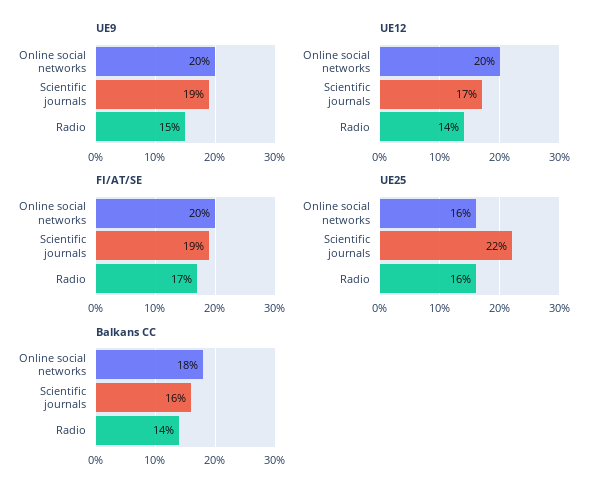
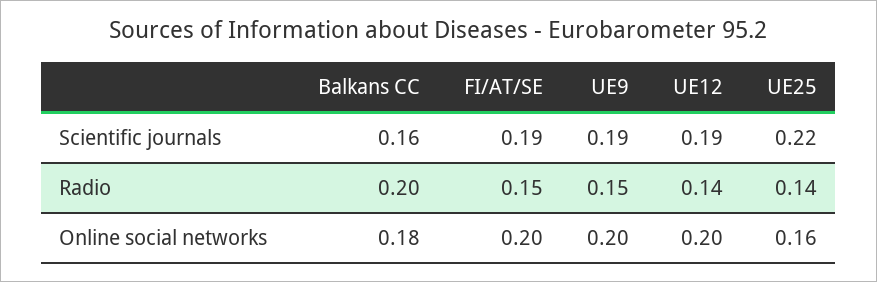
  {
    "UE9": {
      "Online social networks": 0.2,
      "Scientific journals": 0.19,
      "Radio": 0.15
    },
    "UE12": {
      "Online social networks": 0.2,
-     "Scientific journals": 0.17,
+     "Scientific journals": 0.19,
      "Radio": 0.14
    },
    "FI/AT/SE": {
      "Online social networks": 0.2,
      "Scientific journals": 0.19,
-     "Radio": 0.17
+     "Radio": 0.15
    },
    "UE25": {
      "Online social networks": 0.16,
      "Scientific journals": 0.22,
-     "Radio": 0.16
+     "Radio": 0.14
    },
    "Balkans CC": {
      "Online social networks": 0.18,
      "Scientific journals": 0.16,
-     "Radio": 0.14
+     "Radio": 0.2
    }
  }

